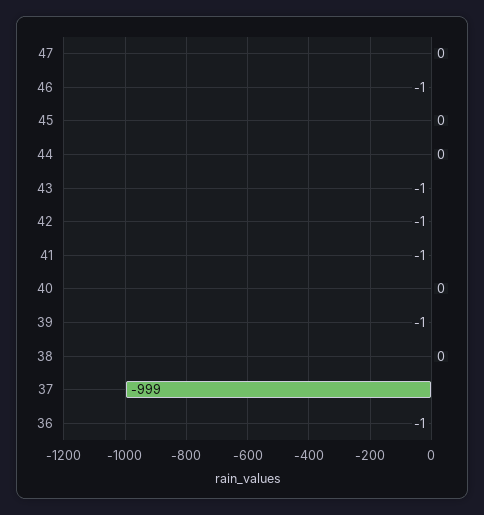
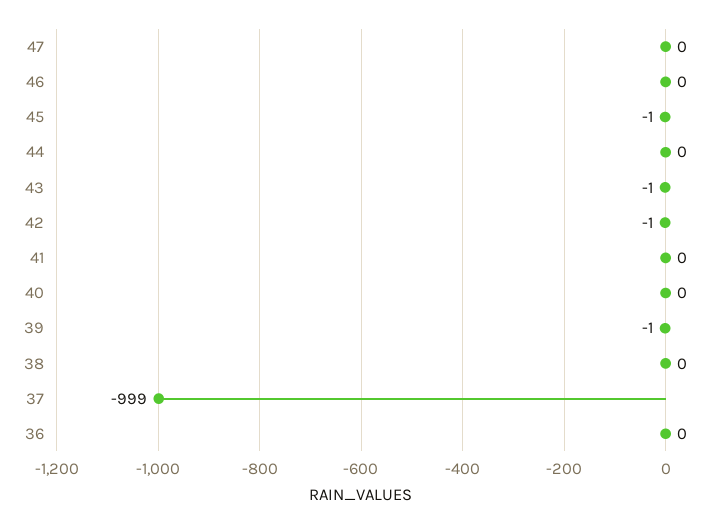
  {
    "47": 0,
-   "46": -1,
+   "46": 0,
-   "45": 0,
+   "45": -1,
    "44": 0,
    "43": -1,
    "42": -1,
-   "41": -1,
+   "41": 0,
    "40": 0,
    "39": -1,
    "38": 0,
    "37": -999,
-   "36": -1
+   "36": 0
  }

